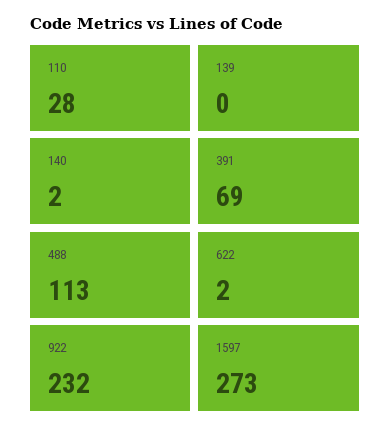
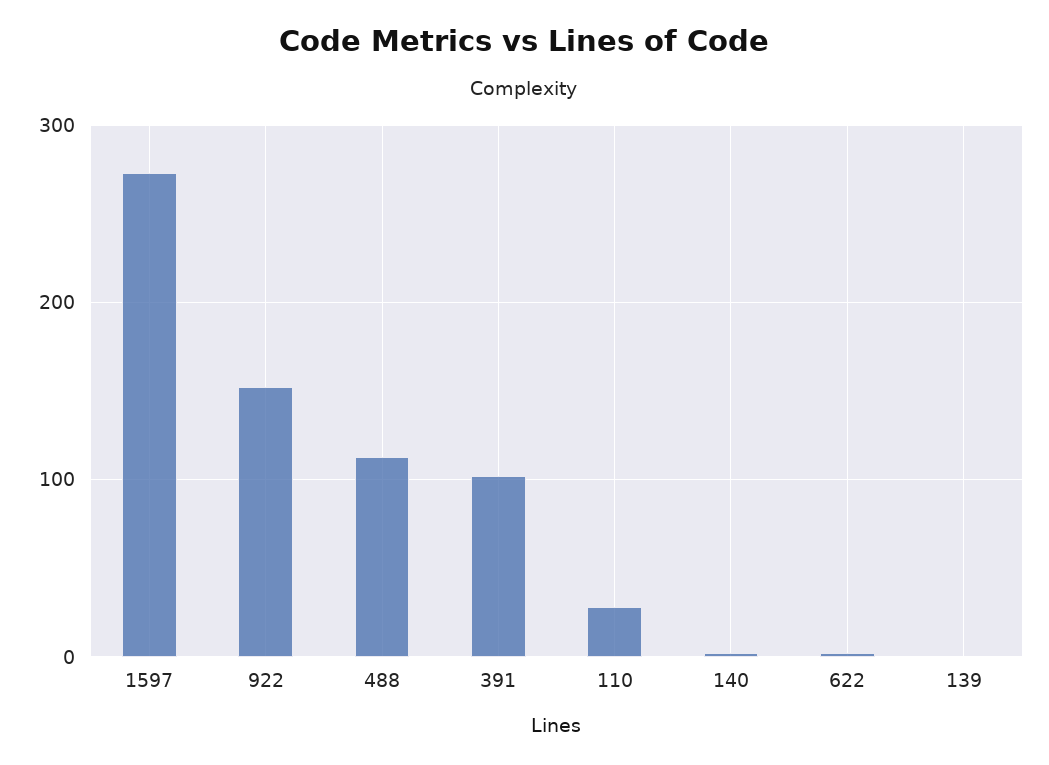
  {
    "110": 28,
    "139": 0,
    "140": 2,
-   "391": 69,
+   "391": 100,
    "488": 113,
    "622": 2,
-   "922": 232,
+   "922": 150,
    "1597": 273
  }

